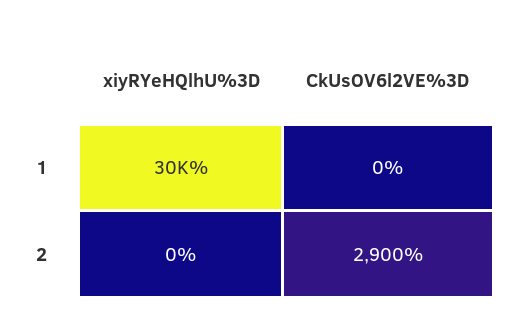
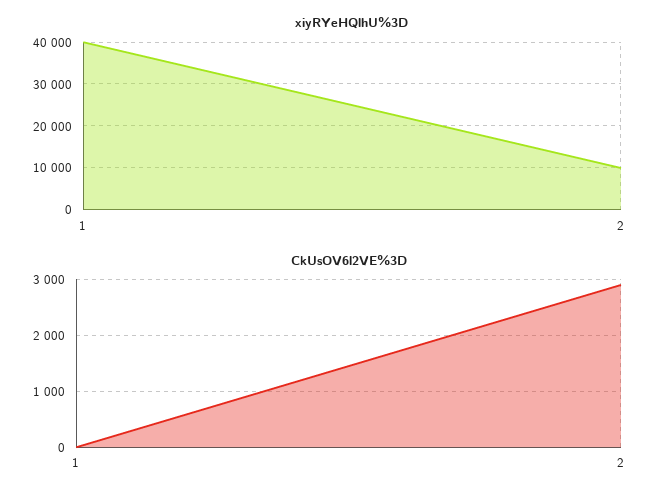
  {
    "xiyRYeHQlhU%3D": {
-     "1": 30000,
+     "1": 40000,
-     "2": 0
+     "2": 10000
    },
    "CkUsOV6l2VE%3D": {
      "1": 0,
      "2": 2900
    }
  }

